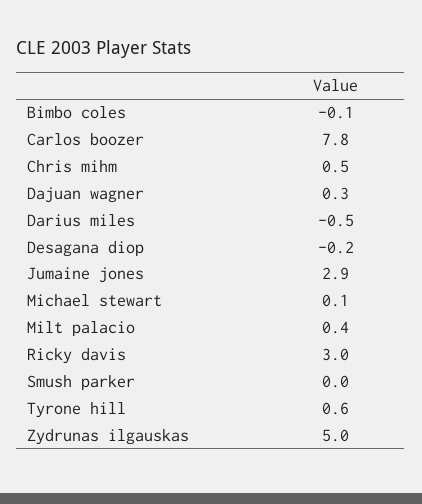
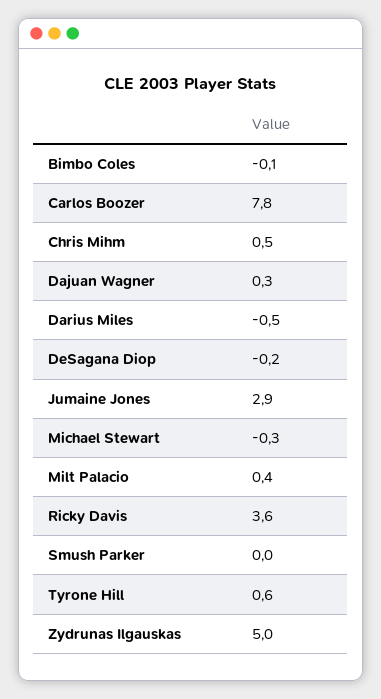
  {
    "Bimbo coles": -0.1,
    "Carlos boozer": 7.8,
    "Chris mihm": 0.5,
    "Dajuan wagner": 0.3,
    "Darius miles": -0.5,
    "Desagana diop": -0.2,
    "Jumaine jones": 2.9,
-   "Michael stewart": 0.1,
+   "Michael stewart": -0.3,
    "Milt palacio": 0.4,
-   "Ricky davis": 3,
+   "Ricky davis": 3.6,
    "Smush parker": 0,
    "Tyrone hill": 0.6,
    "Zydrunas ilgauskas": 5
  }

